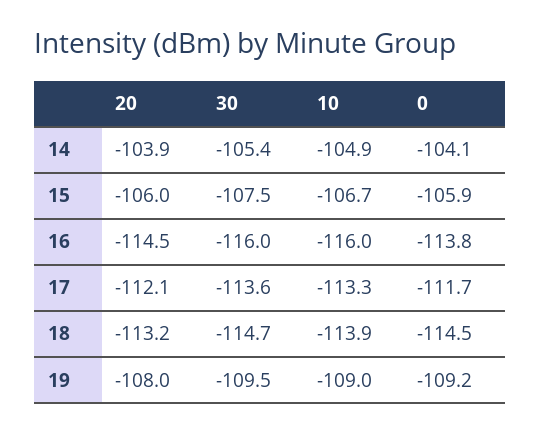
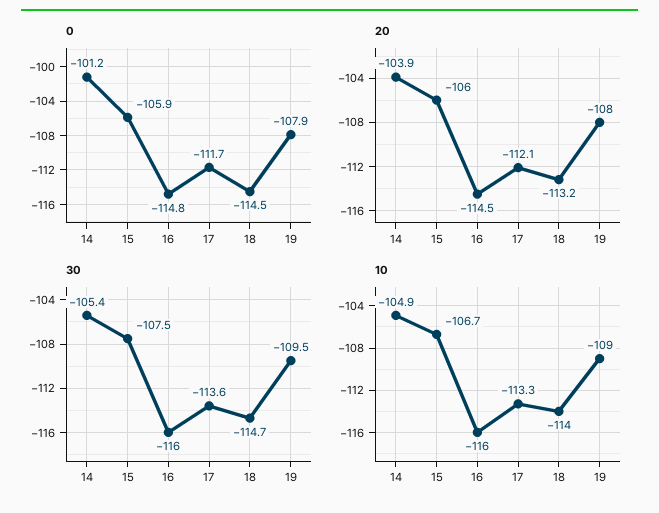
  {
    "20": {
      "14": -103.9,
      "15": -106,
      "16": -114.5,
      "17": -112.1,
      "18": -113.2,
      "19": -108
    },
    "30": {
      "14": -105.4,
      "15": -107.5,
      "16": -116,
      "17": -113.6,
      "18": -114.7,
      "19": -109.5
    },
    "10": {
      "14": -104.9,
      "15": -106.7,
      "16": -116,
      "17": -113.3,
-     "18": -113.9,
+     "18": -114,
      "19": -109
    },
    "0": {
-     "14": -104.1,
+     "14": -101.2,
      "15": -105.9,
-     "16": -113.8,
+     "16": -114.8,
      "17": -111.7,
      "18": -114.5,
-     "19": -109.2
+     "19": -107.9
    }
  }

